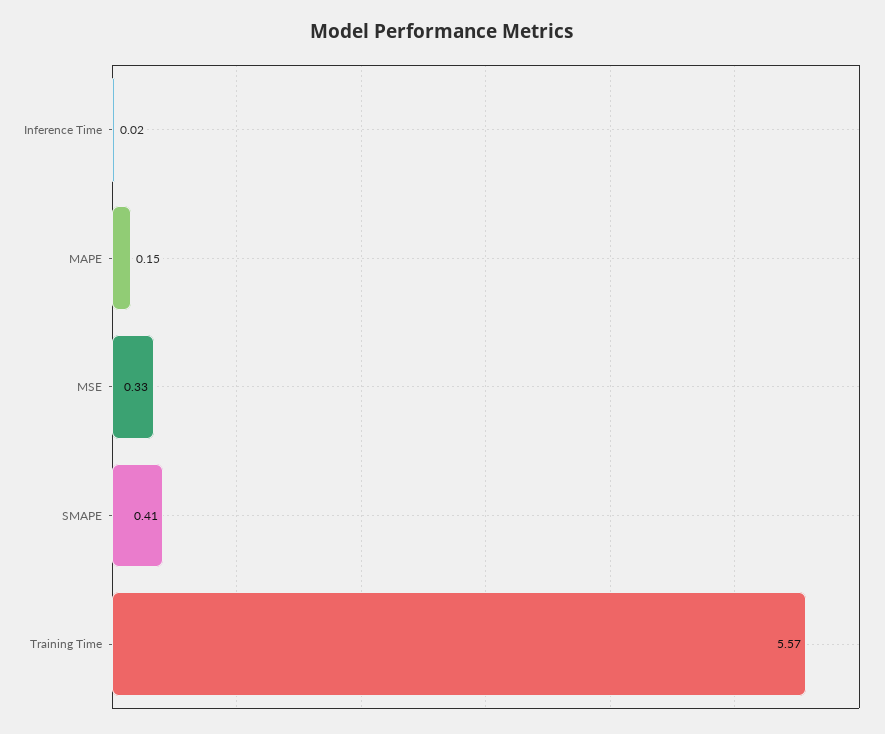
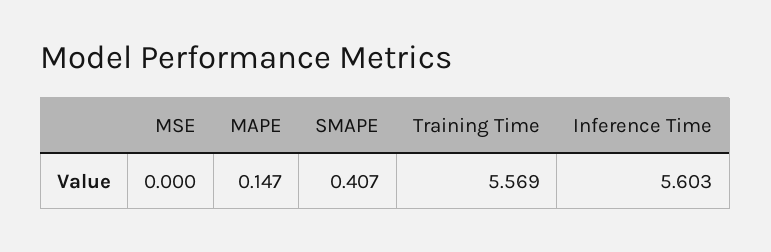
  {
-   "Inference Time": 0.02,
+   "Inference Time": 5.603,
    "MAPE": 0.147,
-   "MSE": 0.33,
+   "MSE": 0,
    "SMAPE": 0.407,
    "Training Time": 5.569
  }

